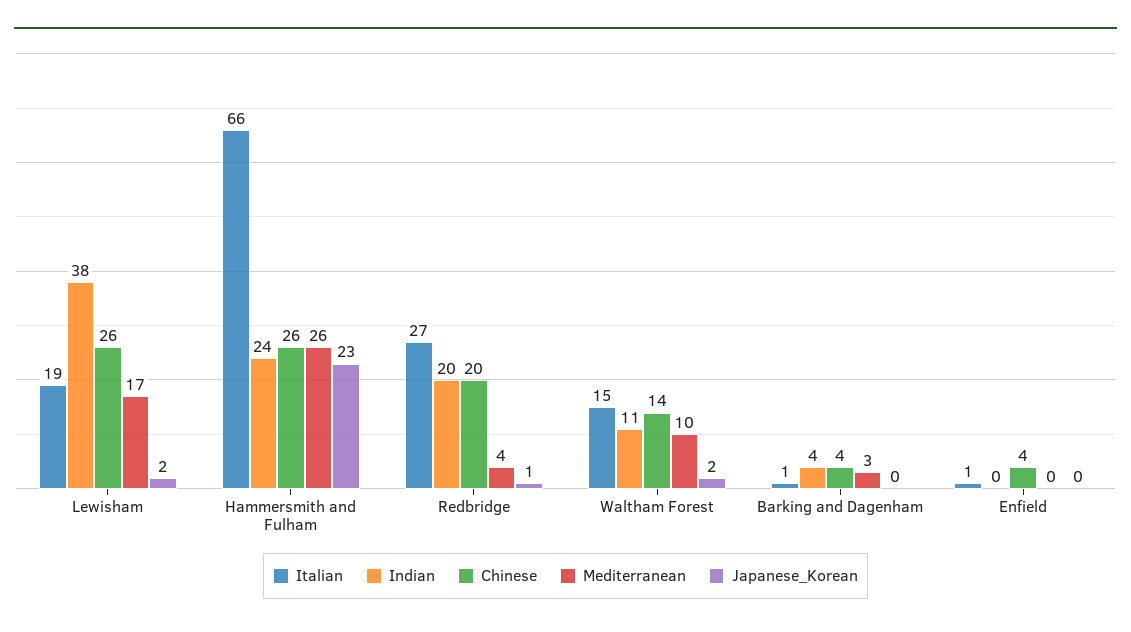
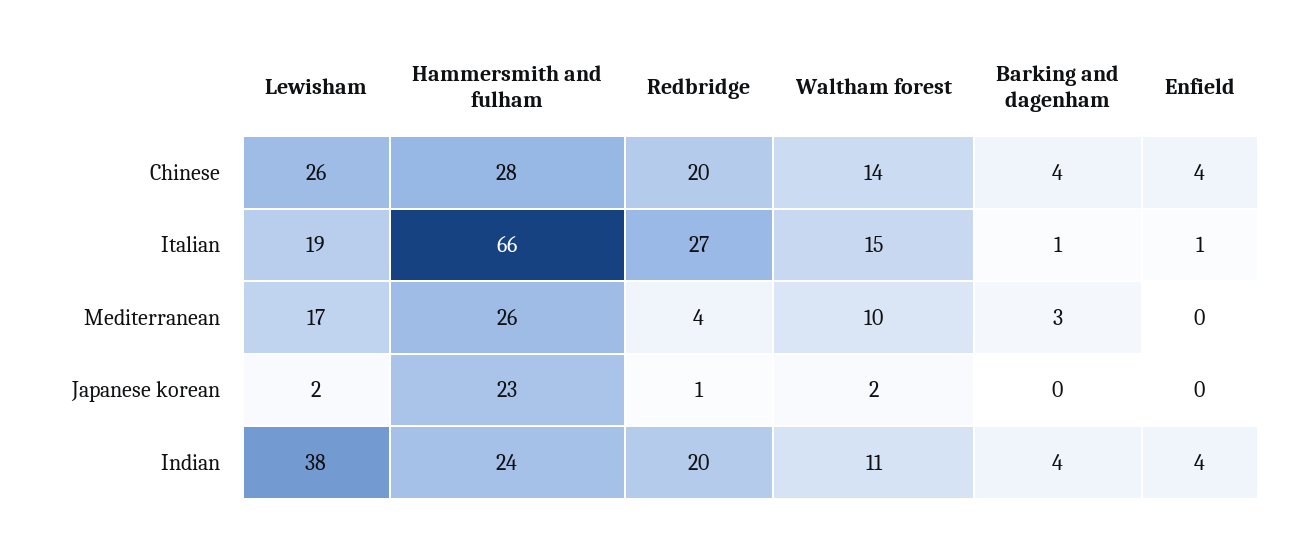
  {
    "Italian": {
      "Lewisham": 19,
      "Hammersmith and Fulham": 66,
      "Redbridge": 27,
      "Waltham Forest": 15,
      "Barking and Dagenham": 1,
      "Enfield": 1
    },
    "Indian": {
      "Lewisham": 38,
      "Hammersmith and Fulham": 24,
      "Redbridge": 20,
      "Waltham Forest": 11,
      "Barking and Dagenham": 4,
-     "Enfield": 0
+     "Enfield": 4
    },
    "Chinese": {
      "Lewisham": 26,
-     "Hammersmith and Fulham": 26,
+     "Hammersmith and Fulham": 28,
      "Redbridge": 20,
      "Waltham Forest": 14,
      "Barking and Dagenham": 4,
      "Enfield": 4
    },
    "Mediterranean": {
      "Lewisham": 17,
      "Hammersmith and Fulham": 26,
      "Redbridge": 4,
      "Waltham Forest": 10,
      "Barking and Dagenham": 3,
      "Enfield": 0
    },
    "Japanese_Korean": {
      "Lewisham": 2,
      "Hammersmith and Fulham": 23,
      "Redbridge": 1,
      "Waltham Forest": 2,
      "Barking and Dagenham": 0,
      "Enfield": 0
    }
  }

